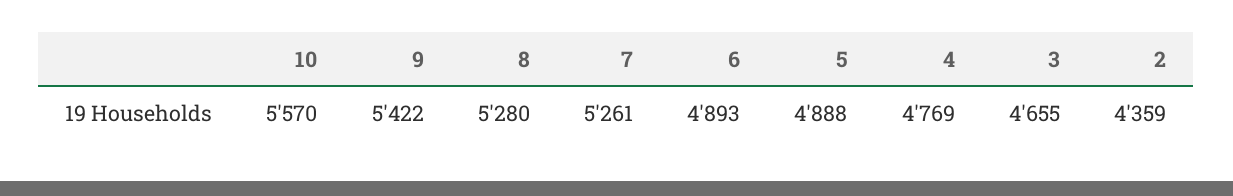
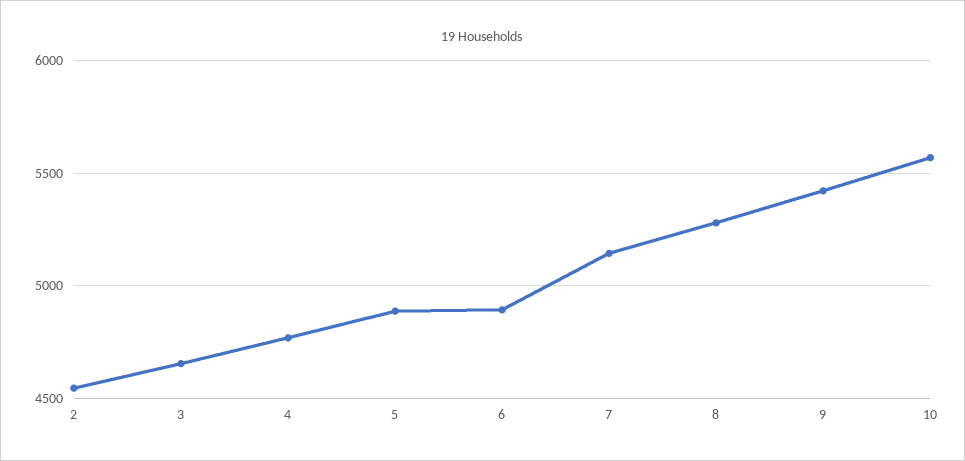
  {
    "10": 5570,
    "9": 5422,
    "8": 5280,
-   "7": 5261,
+   "7": 5150,
    "6": 4893,
    "5": 4888,
    "4": 4769,
    "3": 4655,
-   "2": 4359
+   "2": 4550
  }

